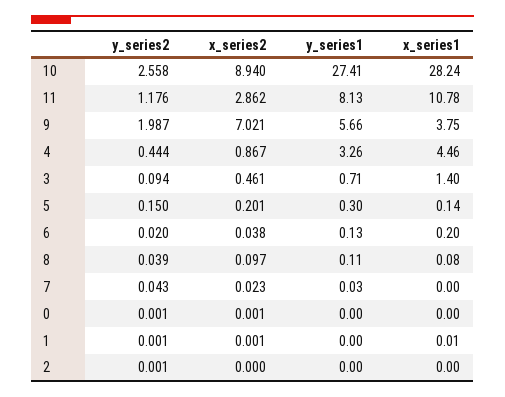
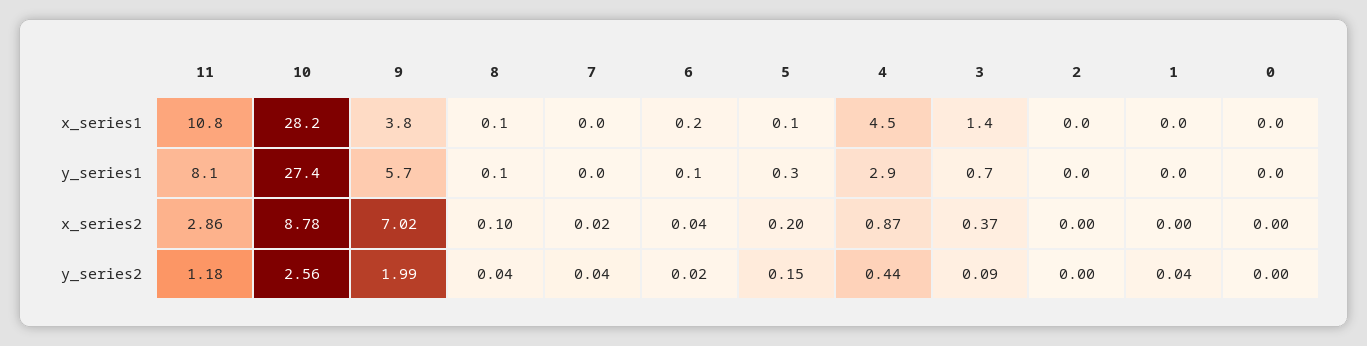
  {
    "y_series2": {
      "10": 2.558,
      "11": 1.176,
      "9": 1.987,
      "4": 0.444,
      "3": 0.094,
      "5": 0.15,
      "6": 0.02,
      "8": 0.039,
      "7": 0.043,
      "0": 0.001,
-     "1": 0.001,
+     "1": 0.04,
      "2": 0.001
    },
    "x_series2": {
-     "10": 8.94,
+     "10": 8.78,
      "11": 2.862,
      "9": 7.021,
      "4": 0.867,
-     "3": 0.461,
+     "3": 0.37,
      "5": 0.201,
      "6": 0.038,
      "8": 0.097,
      "7": 0.023,
      "0": 0.001,
      "1": 0.001,
      "2": 0
    },
    "y_series1": {
      "10": 27.41,
      "11": 8.13,
      "9": 5.66,
-     "4": 3.26,
+     "4": 2.9,
      "3": 0.71,
      "5": 0.3,
      "6": 0.13,
      "8": 0.11,
      "7": 0.03,
      "0": 0,
      "1": 0,
      "2": 0
    },
    "x_series1": {
      "10": 28.24,
      "11": 10.78,
      "9": 3.75,
      "4": 4.46,
      "3": 1.4,
      "5": 0.14,
      "6": 0.2,
      "8": 0.08,
      "7": 0,
      "0": 0,
      "1": 0.01,
      "2": 0
    }
  }

